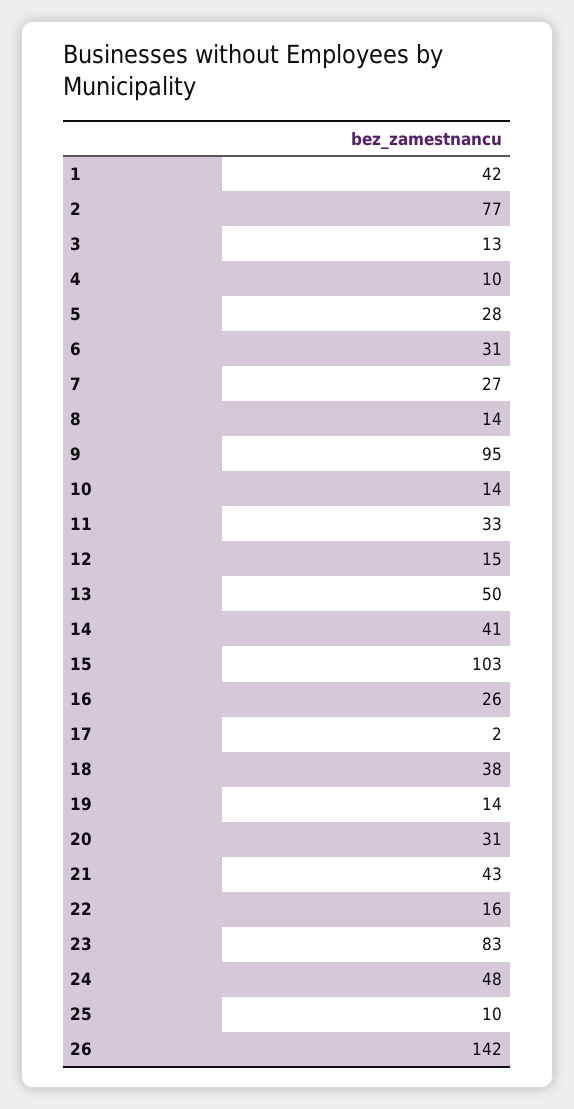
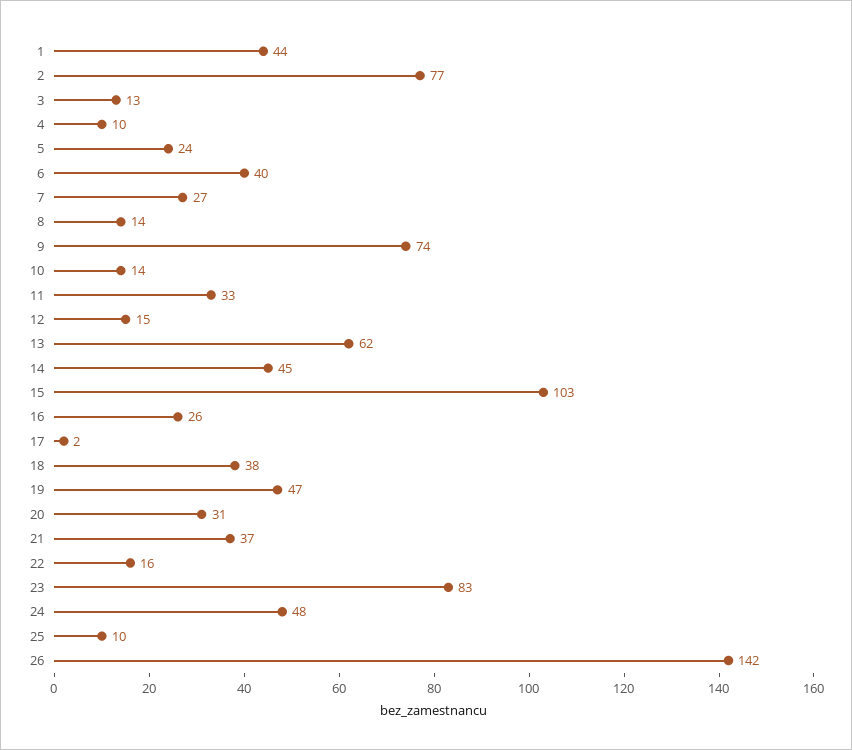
  {
-   "1": 42,
+   "1": 44,
    "2": 77,
    "3": 13,
    "4": 10,
-   "5": 28,
+   "5": 24,
-   "6": 31,
+   "6": 40,
    "7": 27,
    "8": 14,
-   "9": 95,
+   "9": 74,
    "10": 14,
    "11": 33,
    "12": 15,
-   "13": 50,
+   "13": 62,
-   "14": 41,
+   "14": 45,
    "15": 103,
    "16": 26,
    "17": 2,
    "18": 38,
-   "19": 14,
+   "19": 47,
    "20": 31,
-   "21": 43,
+   "21": 37,
    "22": 16,
    "23": 83,
    "24": 48,
    "25": 10,
    "26": 142
  }

